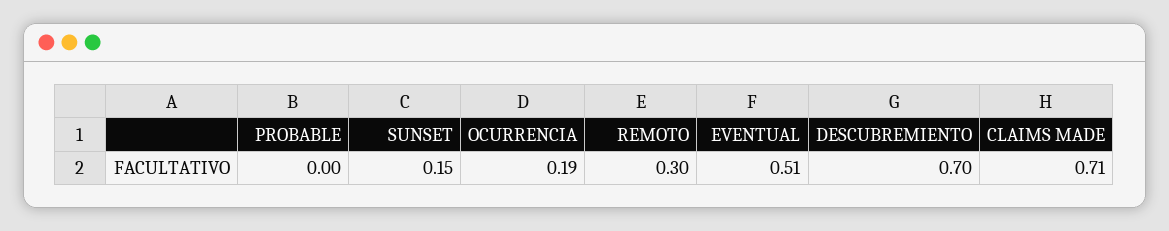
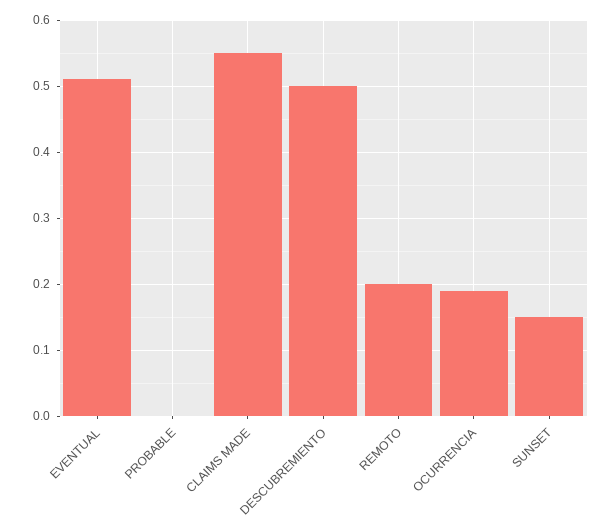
  {
    "PROBABLE": 0,
    "SUNSET": 0.15,
    "OCURRENCIA": 0.19,
-   "REMOTO": 0.3,
+   "REMOTO": 0.2,
    "EVENTUAL": 0.51,
-   "DESCUBREMIENTO": 0.7,
+   "DESCUBREMIENTO": 0.5,
-   "CLAIMS MADE": 0.71
+   "CLAIMS MADE": 0.55
  }

